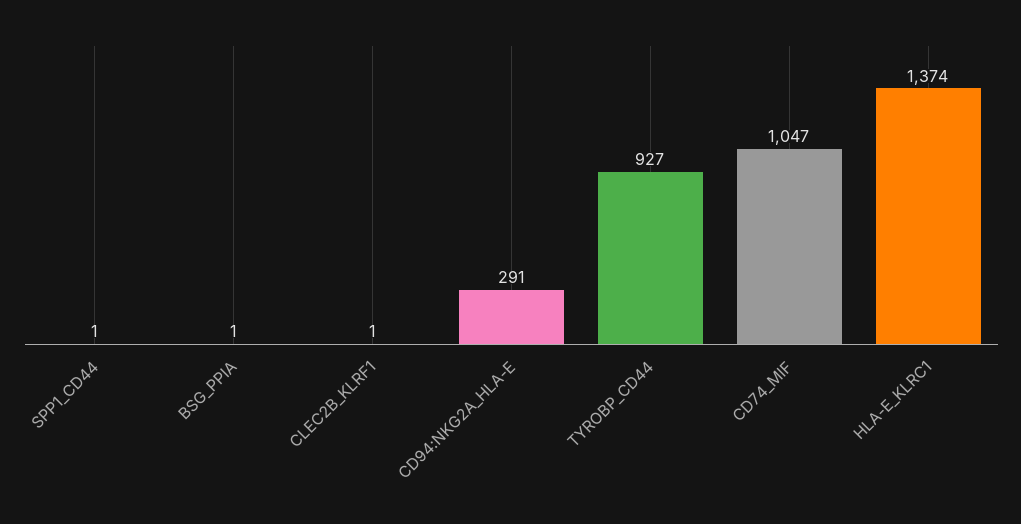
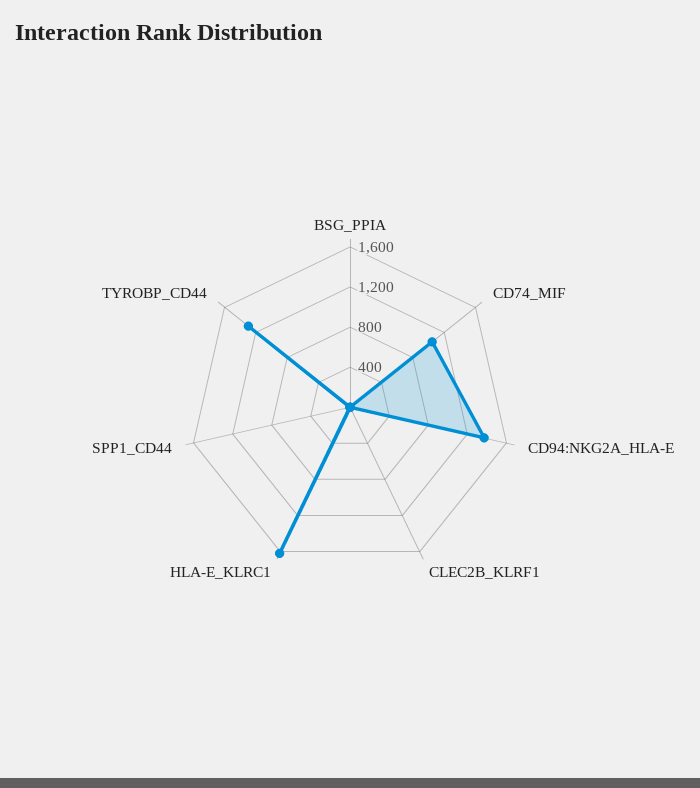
  {
    "SPP1_CD44": 1,
    "BSG_PPIA": 1,
    "CLEC2B_KLRF1": 1,
-   "CD94:NKG2A_HLA-E": 291,
+   "CD94:NKG2A_HLA-E": 1400,
-   "TYROBP_CD44": 927,
+   "TYROBP_CD44": 1300,
    "CD74_MIF": 1047,
-   "HLA-E_KLRC1": 1374
+   "HLA-E_KLRC1": 1600
  }

